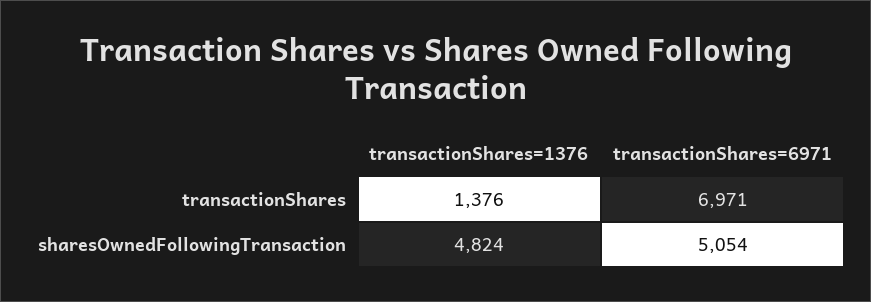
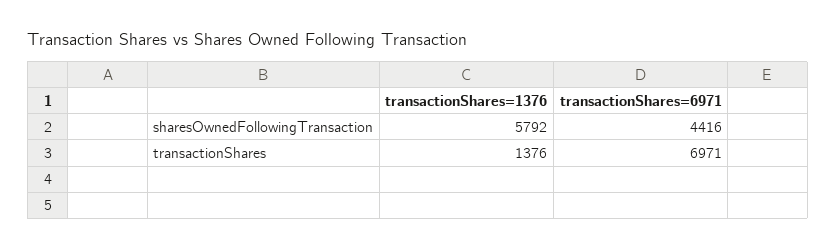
  {
    "transactionShares=1376": {
      "transactionShares": 1376,
-     "sharesOwnedFollowingTransaction": 4824
+     "sharesOwnedFollowingTransaction": 5792
    },
    "transactionShares=6971": {
      "transactionShares": 6971,
-     "sharesOwnedFollowingTransaction": 5054
+     "sharesOwnedFollowingTransaction": 4416
    }
  }

